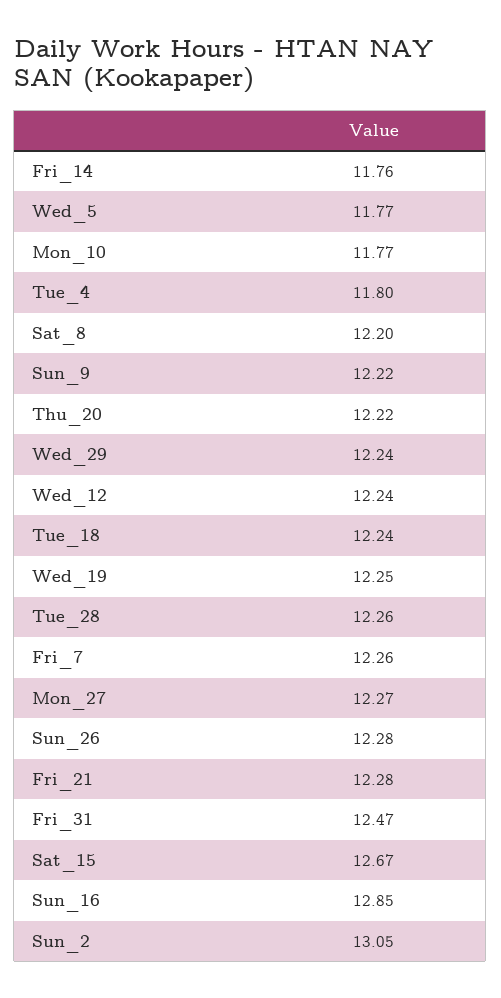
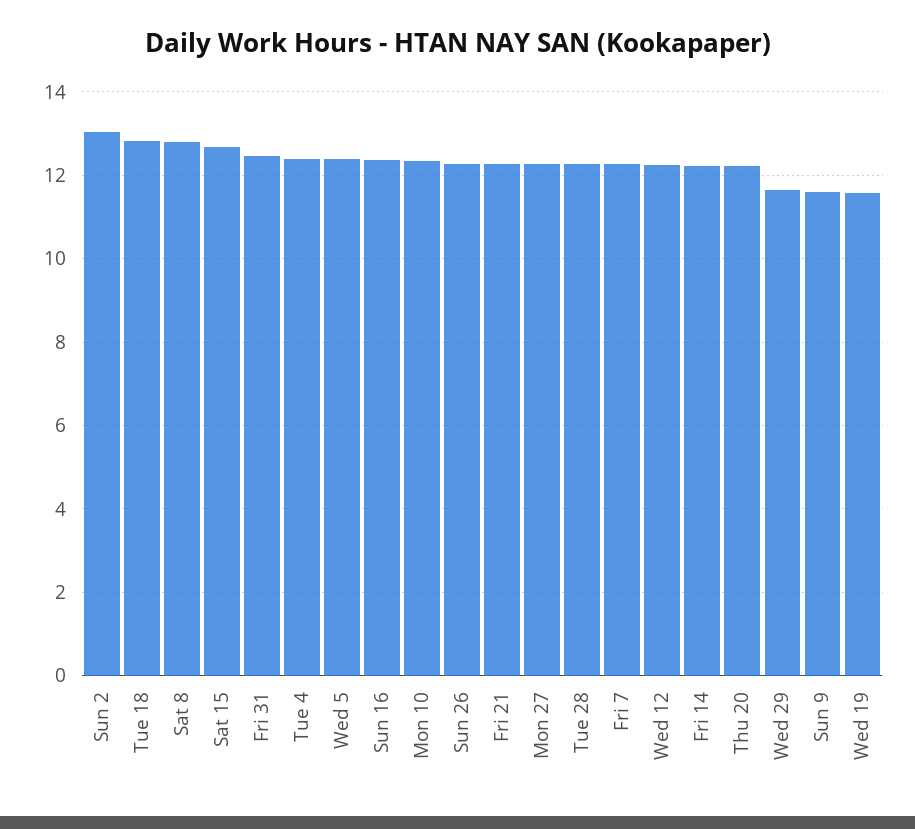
  {
-   "Fri_14": 11.76,
+   "Fri_14": 12.2,
-   "Wed_5": 11.77,
+   "Wed_5": 12.4,
-   "Mon_10": 11.77,
+   "Mon_10": 12.4,
-   "Tue_4": 11.8,
+   "Tue_4": 12.4,
-   "Sat_8": 12.2,
+   "Sat_8": 12.8,
-   "Sun_9": 12.22,
+   "Sun_9": 11.6,
    "Thu_20": 12.22,
-   "Wed_29": 12.24,
+   "Wed_29": 11.6,
    "Wed_12": 12.24,
-   "Tue_18": 12.24,
+   "Tue_18": 12.8,
-   "Wed_19": 12.25,
+   "Wed_19": 11.6,
    "Tue_28": 12.26,
    "Fri_7": 12.26,
    "Mon_27": 12.27,
    "Sun_26": 12.28,
    "Fri_21": 12.28,
    "Fri_31": 12.47,
    "Sat_15": 12.67,
-   "Sun_16": 12.85,
+   "Sun_16": 12.4,
    "Sun_2": 13.05
  }

